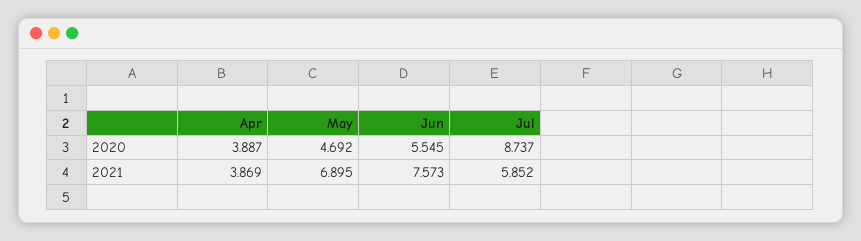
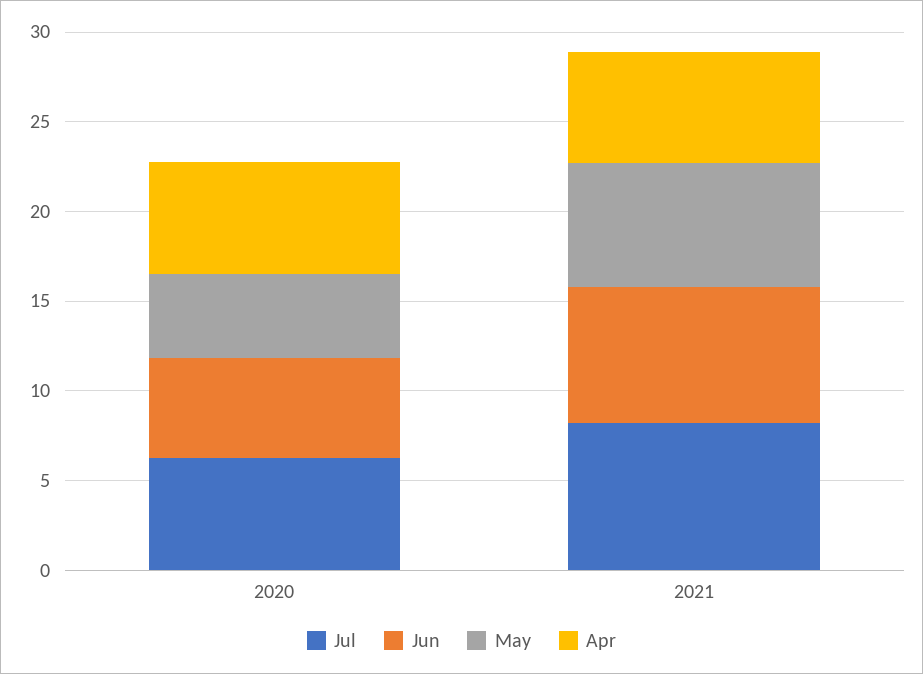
  {
    "Apr": {
-     "2020": 3.887,
+     "2020": 6,
-     "2021": 3.869
+     "2021": 6
    },
    "May": {
      "2020": 4.692,
      "2021": 6.895
    },
    "Jun": {
      "2020": 5.545,
      "2021": 7.573
    },
    "Jul": {
-     "2020": 8.737,
+     "2020": 6,
-     "2021": 5.852
+     "2021": 8
    }
  }

